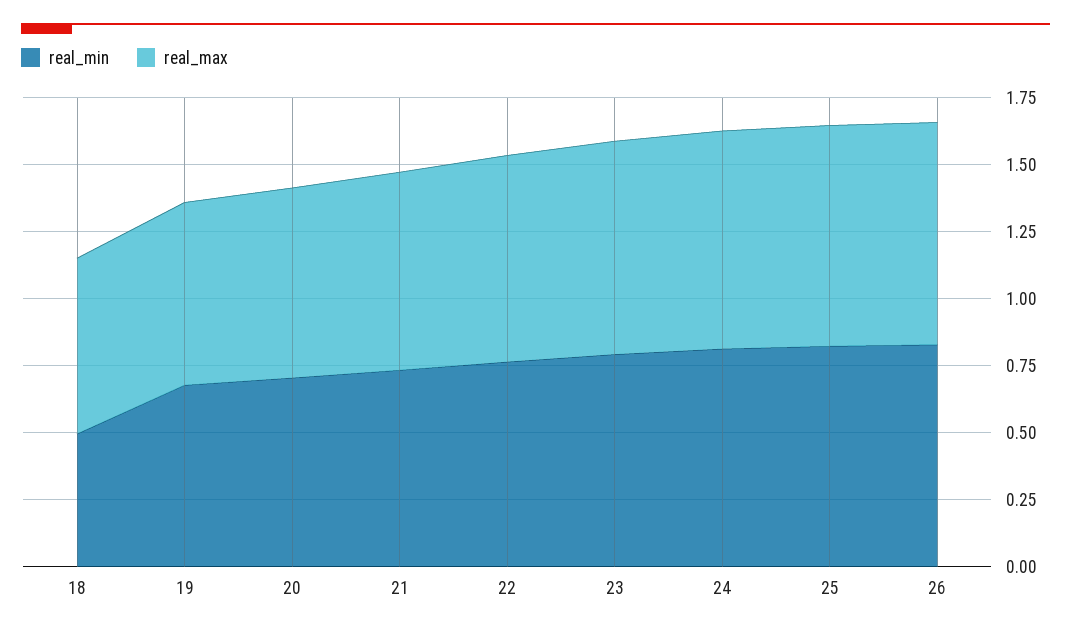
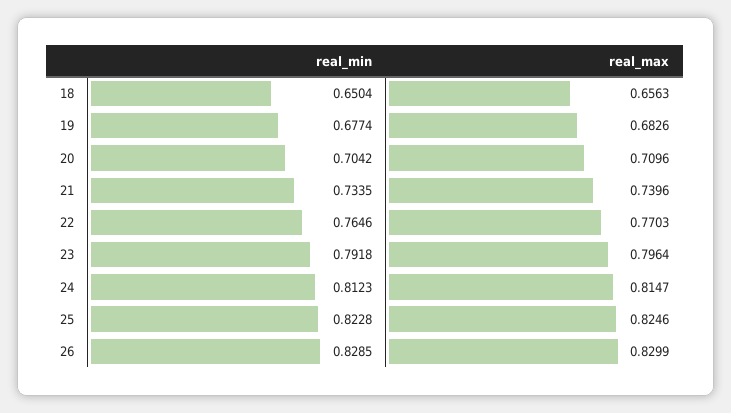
  {
    "real_min": {
-     "18": 0.5,
+     "18": 0.6504,
      "19": 0.6774,
      "20": 0.7042,
      "21": 0.7335,
      "22": 0.7646,
      "23": 0.7918,
      "24": 0.8123,
      "25": 0.8228,
      "26": 0.8285
    },
    "real_max": {
      "18": 0.6563,
      "19": 0.6826,
      "20": 0.7096,
      "21": 0.7396,
      "22": 0.7703,
      "23": 0.7964,
      "24": 0.8147,
      "25": 0.8246,
      "26": 0.8299
    }
  }

